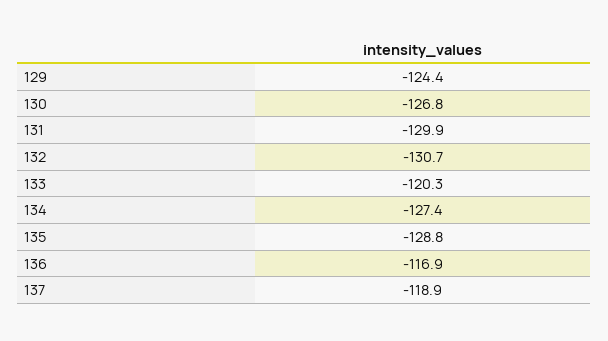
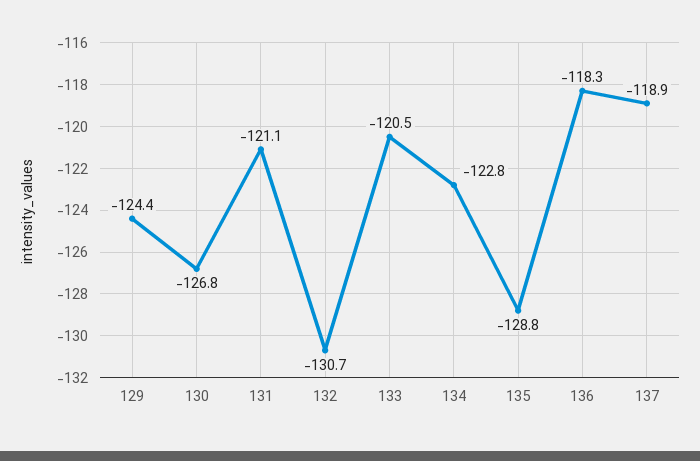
  {
    "129": -124.4,
    "130": -126.8,
-   "131": -129.9,
+   "131": -121.1,
    "132": -130.7,
-   "133": -120.3,
+   "133": -120.5,
-   "134": -127.4,
+   "134": -122.8,
    "135": -128.8,
-   "136": -116.9,
+   "136": -118.3,
    "137": -118.9
  }

